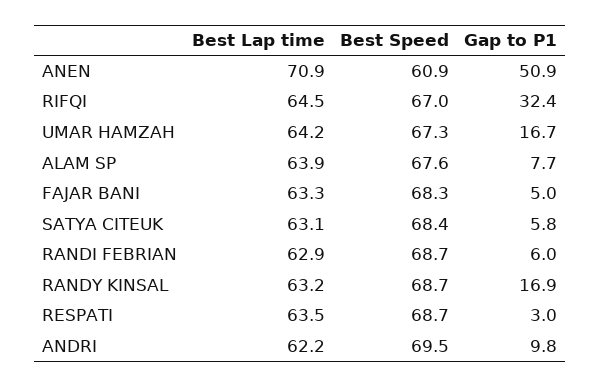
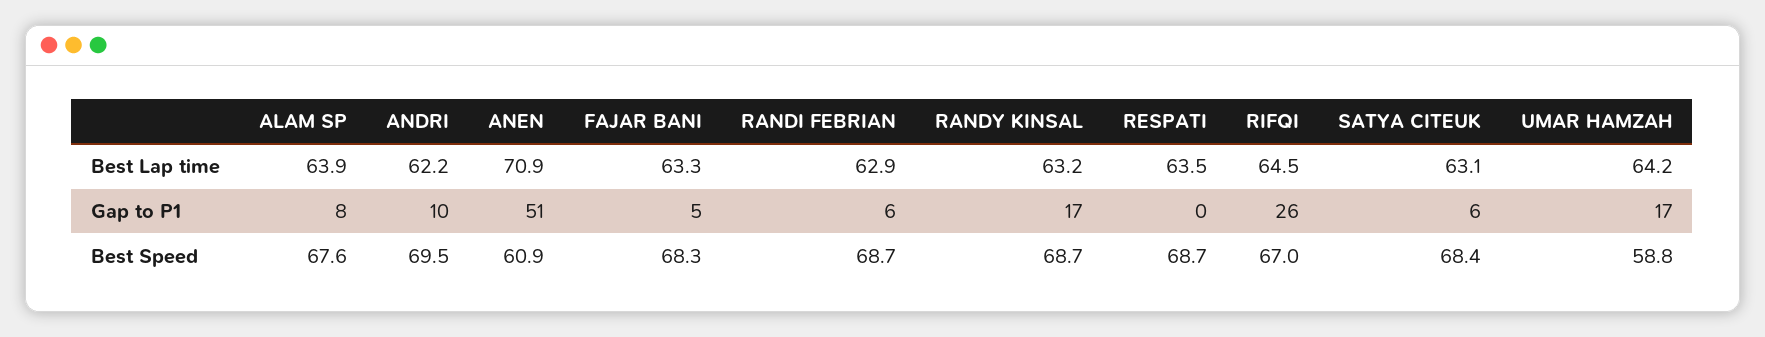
  {
    "Best Lap time": {
      "ANEN": 70.9,
      "RIFQI": 64.5,
      "UMAR HAMZAH": 64.2,
      "ALAM SP": 63.9,
      "FAJAR BANI": 63.3,
      "SATYA CITEUK": 63.1,
      "RANDI FEBRIAN": 62.9,
      "RANDY KINSAL": 63.2,
      "RESPATI": 63.5,
      "ANDRI": 62.2
    },
    "Best Speed": {
      "ANEN": 60.9,
      "RIFQI": 67,
-     "UMAR HAMZAH": 67.3,
+     "UMAR HAMZAH": 58.8,
      "ALAM SP": 67.6,
      "FAJAR BANI": 68.3,
      "SATYA CITEUK": 68.4,
      "RANDI FEBRIAN": 68.7,
      "RANDY KINSAL": 68.7,
      "RESPATI": 68.7,
      "ANDRI": 69.5
    },
    "Gap to P1": {
      "ANEN": 50.9,
-     "RIFQI": 32.4,
+     "RIFQI": 26,
      "UMAR HAMZAH": 16.7,
      "ALAM SP": 7.7,
      "FAJAR BANI": 5,
      "SATYA CITEUK": 5.8,
      "RANDI FEBRIAN": 6,
      "RANDY KINSAL": 16.9,
-     "RESPATI": 3,
+     "RESPATI": 0,
      "ANDRI": 9.8
    }
  }

